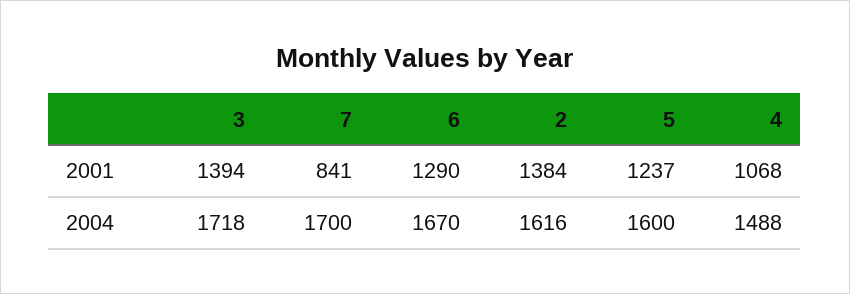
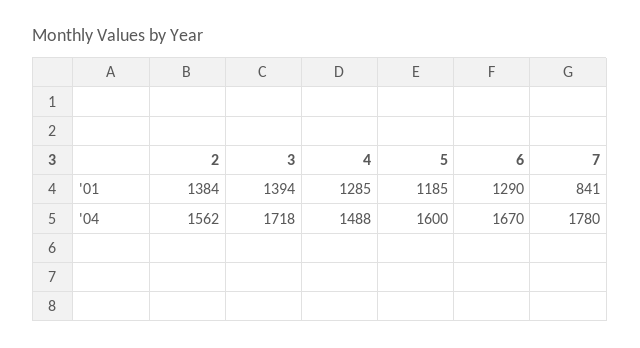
  {
    "3": {
      "2001": 1394,
      "2004": 1718
    },
    "7": {
      "2001": 841,
-     "2004": 1700
+     "2004": 1780
    },
    "6": {
      "2001": 1290,
      "2004": 1670
    },
    "2": {
      "2001": 1384,
-     "2004": 1616
+     "2004": 1562
    },
    "5": {
-     "2001": 1237,
+     "2001": 1185,
      "2004": 1600
    },
    "4": {
-     "2001": 1068,
+     "2001": 1285,
      "2004": 1488
    }
  }

